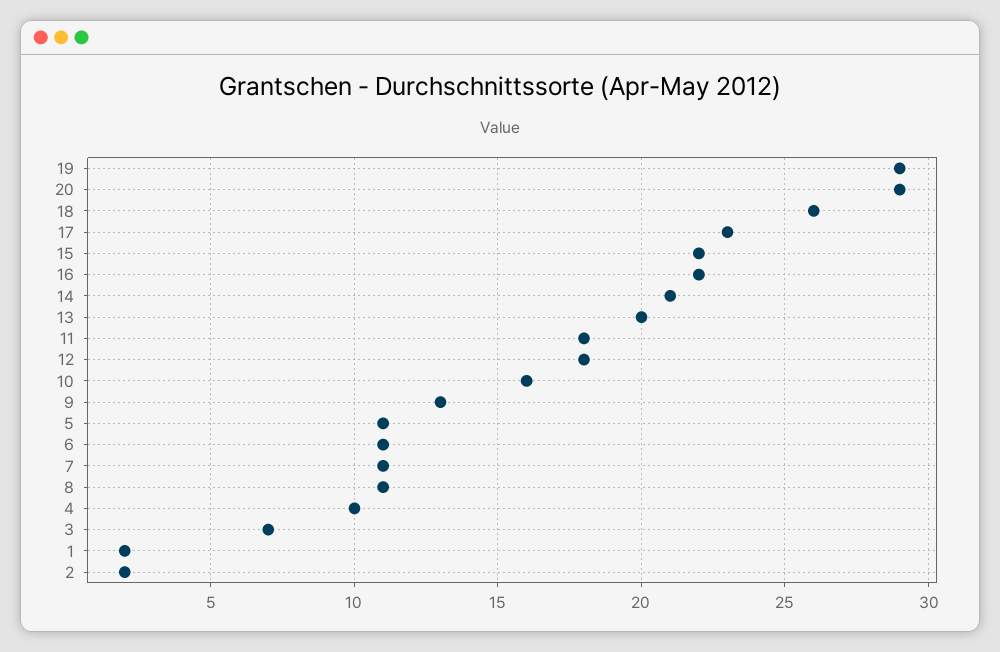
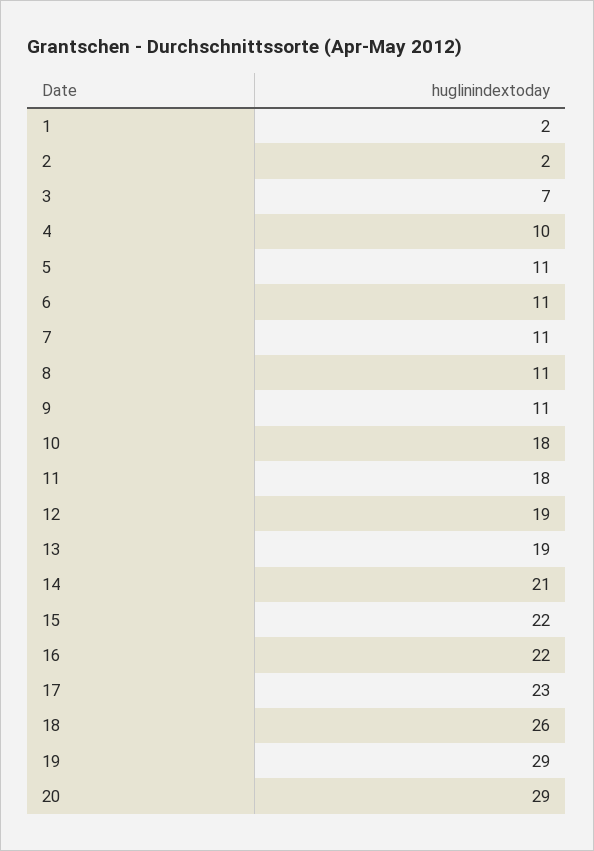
  {
    "19": 29,
    "20": 29,
    "18": 26,
    "17": 23,
    "15": 22,
    "16": 22,
    "14": 21,
-   "13": 20,
+   "13": 19,
    "11": 18,
-   "12": 18,
+   "12": 19,
-   "10": 16,
+   "10": 18,
-   "9": 13,
+   "9": 11,
    "5": 11,
    "6": 11,
    "7": 11,
    "8": 11,
    "4": 10,
    "3": 7,
    "1": 2,
    "2": 2
  }

